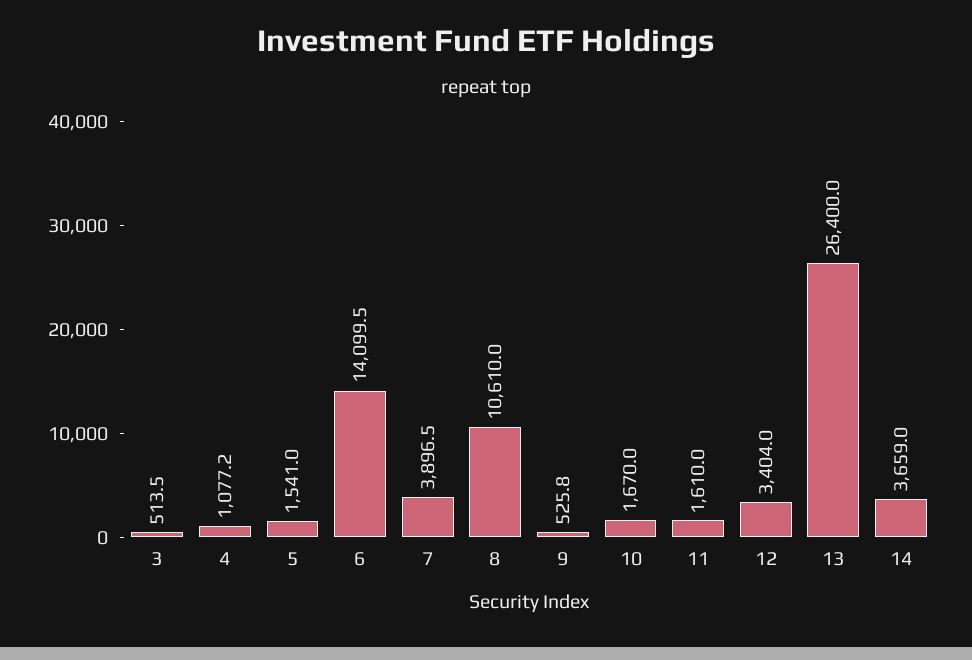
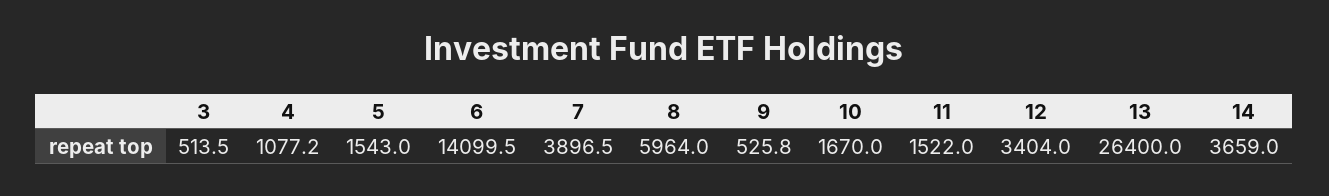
  {
    "3": 513.5,
    "4": 1077.2,
-   "5": 1541,
+   "5": 1543,
    "6": 14099.5,
    "7": 3896.5,
-   "8": 10610,
+   "8": 5964,
    "9": 525.8,
    "10": 1670,
-   "11": 1610,
+   "11": 1522,
    "12": 3404,
    "13": 26400,
    "14": 3659
  }

